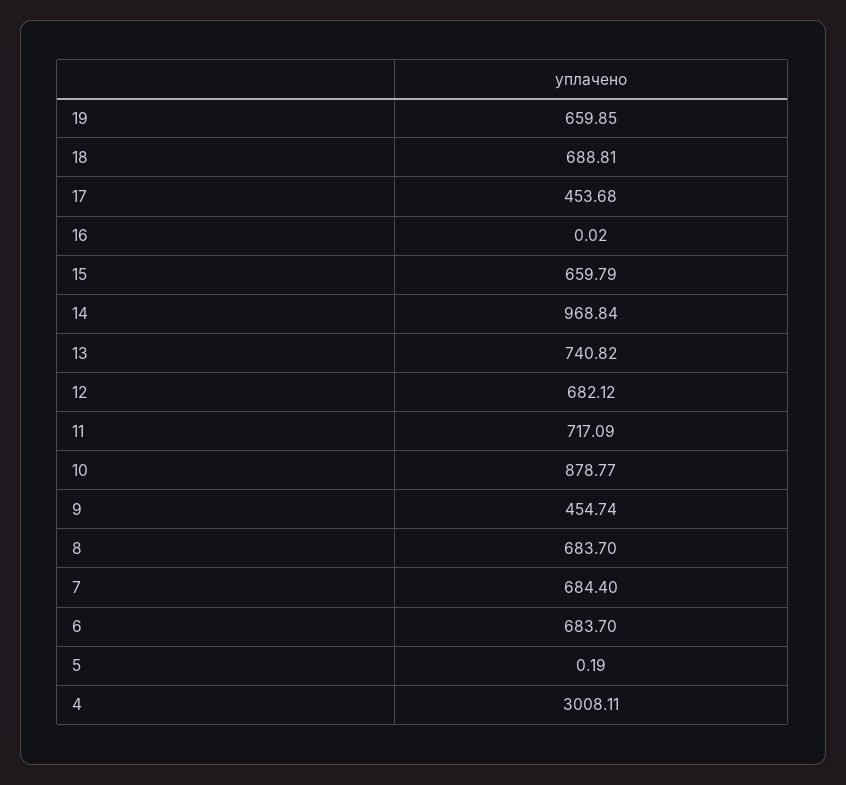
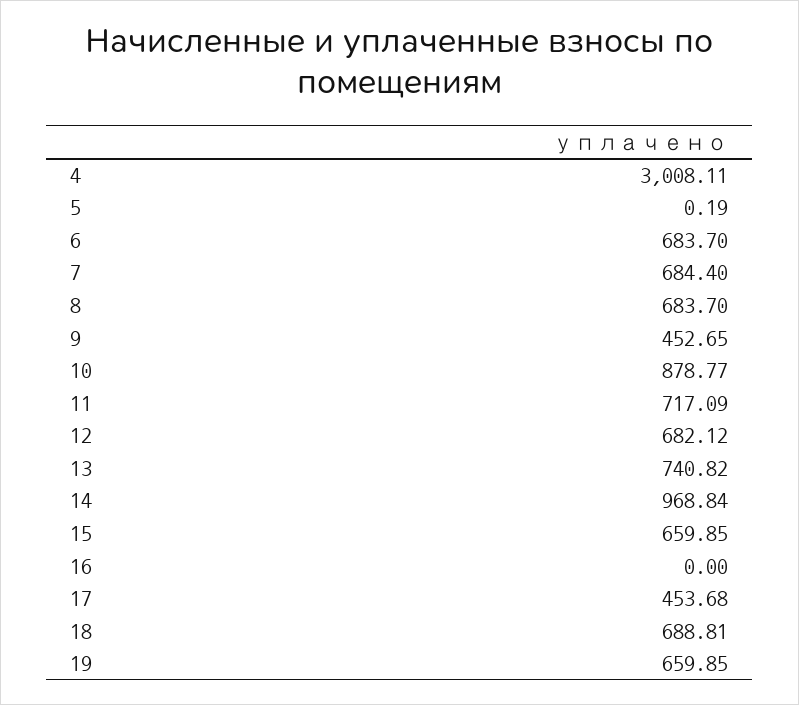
  {
    "19": 659.85,
    "18": 688.81,
    "17": 453.68,
-   "16": 0.02,
+   "16": 0,
-   "15": 659.79,
+   "15": 659.85,
    "14": 968.84,
    "13": 740.82,
    "12": 682.12,
    "11": 717.09,
    "10": 878.77,
-   "9": 454.74,
+   "9": 452.65,
    "8": 683.7,
    "7": 684.4,
    "6": 683.7,
    "5": 0.19,
    "4": 3008.11
  }

